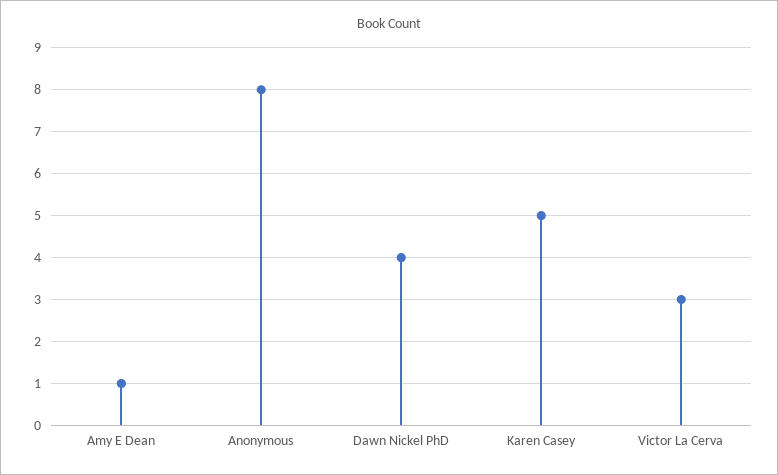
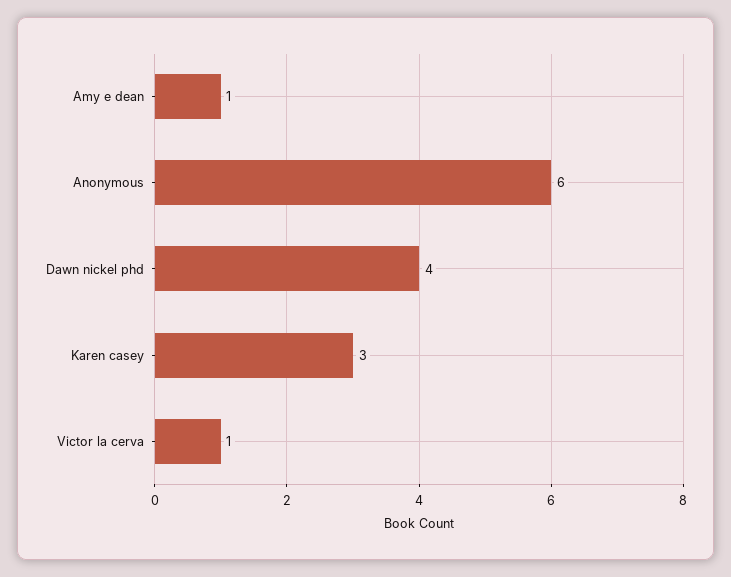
  {
    "Amy E Dean": 1,
-   "Anonymous": 8,
+   "Anonymous": 6,
    "Dawn Nickel PhD": 4,
-   "Karen Casey": 5,
+   "Karen Casey": 3,
-   "Victor La Cerva": 3
+   "Victor La Cerva": 1
  }

